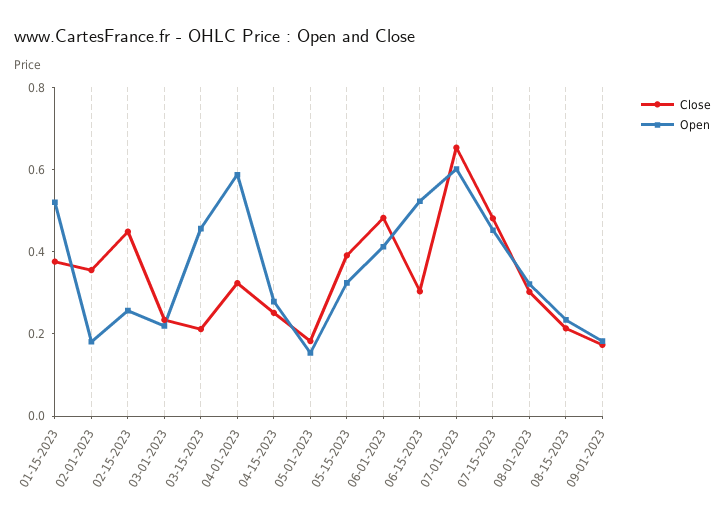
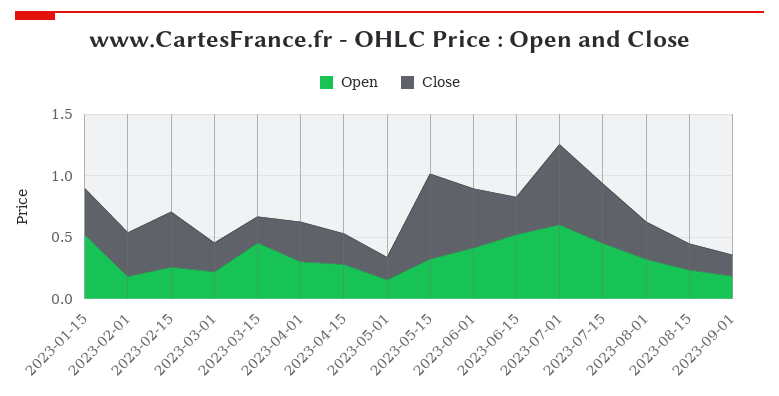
  {
    "Close": {
      "01-15-2023": 0.4,
      "02-01-2023": 0.35,
      "02-15-2023": 0.45,
      "03-01-2023": 0.25,
      "03-15-2023": 0.2,
      "04-01-2023": 0.3,
      "04-15-2023": 0.25,
      "05-01-2023": 0.2,
-     "05-15-2023": 0.4,
+     "05-15-2023": 0.7,
      "06-01-2023": 0.5,
      "06-15-2023": 0.3,
      "07-01-2023": 0.65,
      "07-15-2023": 0.5,
      "08-01-2023": 0.3,
      "08-15-2023": 0.2,
      "09-01-2023": 0.15
    },
    "Open": {
      "01-15-2023": 0.5,
      "02-01-2023": 0.2,
      "02-15-2023": 0.25,
      "03-01-2023": 0.2,
      "03-15-2023": 0.45,
-     "04-01-2023": 0.6,
+     "04-01-2023": 0.3,
      "04-15-2023": 0.3,
      "05-01-2023": 0.15,
      "05-15-2023": 0.3,
      "06-01-2023": 0.4,
      "06-15-2023": 0.5,
      "07-01-2023": 0.6,
      "07-15-2023": 0.45,
      "08-01-2023": 0.3,
      "08-15-2023": 0.25,
      "09-01-2023": 0.2
    }
  }

